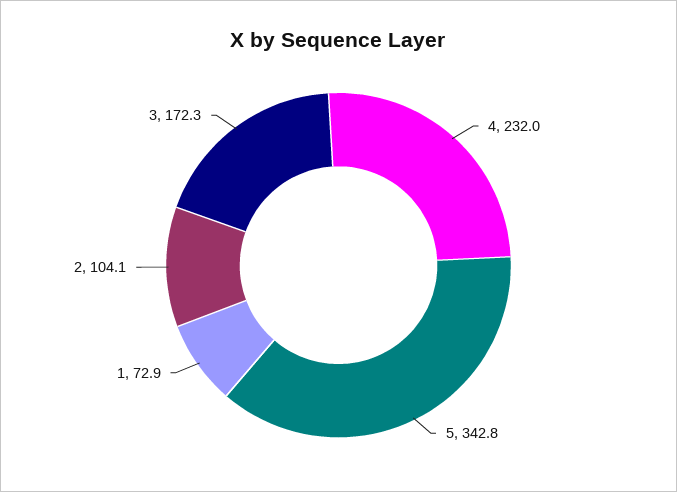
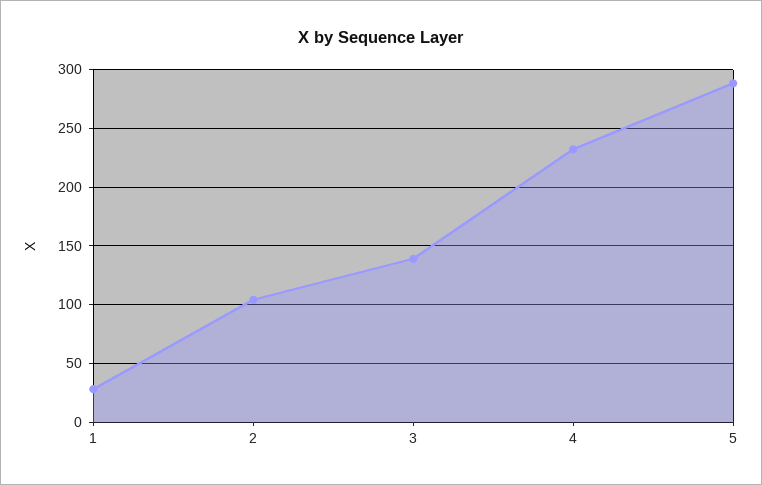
  {
    "4": 232,
-   "5": 342.8,
+   "5": 290,
-   "1": 72.9,
+   "1": 30,
    "2": 104.1,
-   "3": 172.3
+   "3": 140
  }

